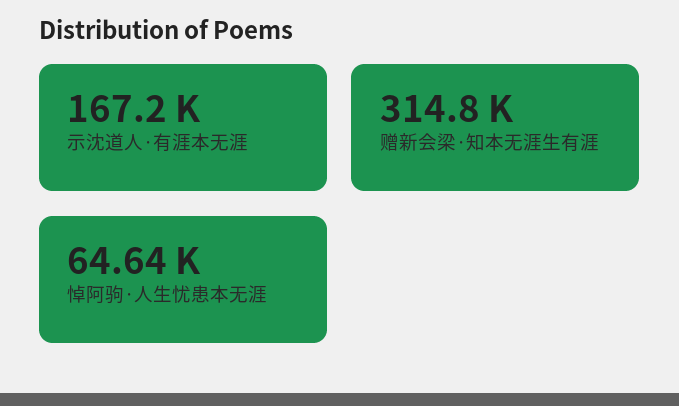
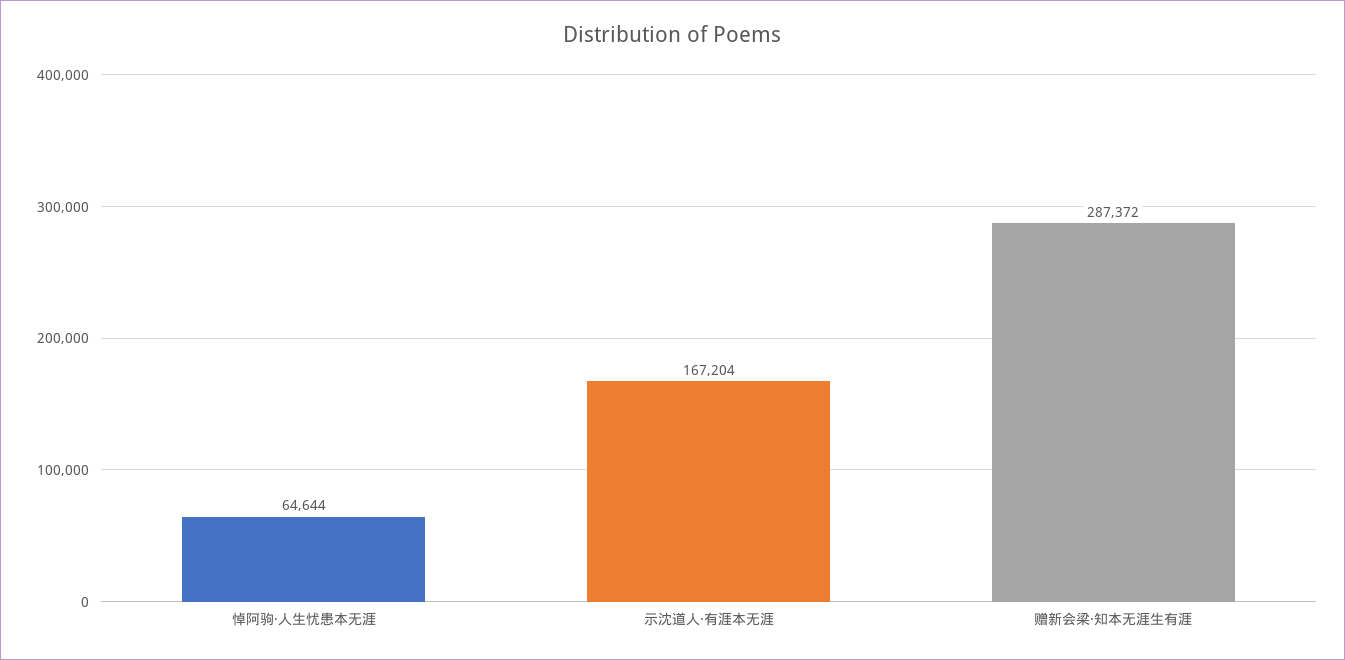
  {
    "示沈道人·有涯本无涯": 167204,
-   "赠新会梁·知本无涯生有涯": 314800,
+   "赠新会梁·知本无涯生有涯": 287372,
    "悼阿驹·人生忧患本无涯": 64644
  }

